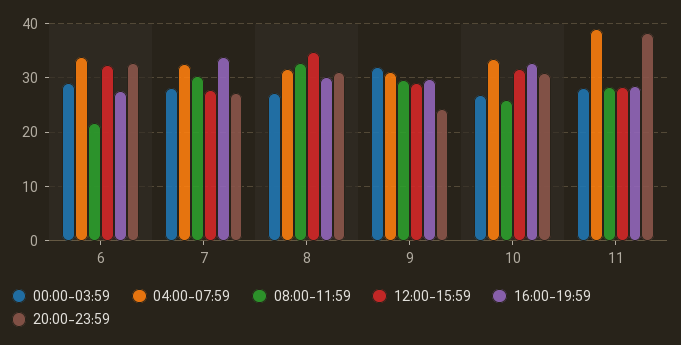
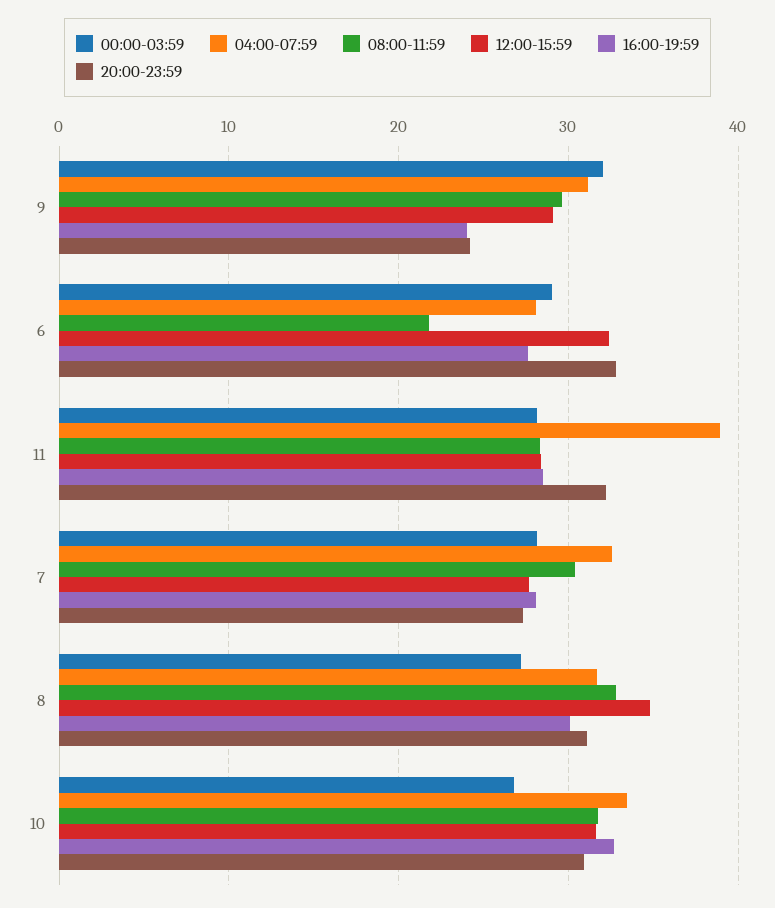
  {
    "00:00-03:59": {
      "6": 29,
      "7": 28,
      "8": 27,
      "9": 32,
      "10": 27,
      "11": 28
    },
    "04:00-07:59": {
-     "6": 34,
+     "6": 28,
      "7": 33,
      "8": 32,
      "9": 31,
      "10": 33,
      "11": 39
    },
    "08:00-11:59": {
      "6": 22,
      "7": 30,
      "8": 33,
      "9": 30,
-     "10": 26,
+     "10": 32,
      "11": 28
    },
    "12:00-15:59": {
      "6": 32,
      "7": 28,
      "8": 35,
      "9": 29,
      "10": 32,
      "11": 28
    },
    "16:00-19:59": {
      "6": 28,
-     "7": 34,
+     "7": 28,
      "8": 30,
-     "9": 30,
+     "9": 24,
      "10": 33,
      "11": 29
    },
    "20:00-23:59": {
      "6": 33,
      "7": 27,
      "8": 31,
      "9": 24,
      "10": 31,
-     "11": 38
+     "11": 32
    }
  }

